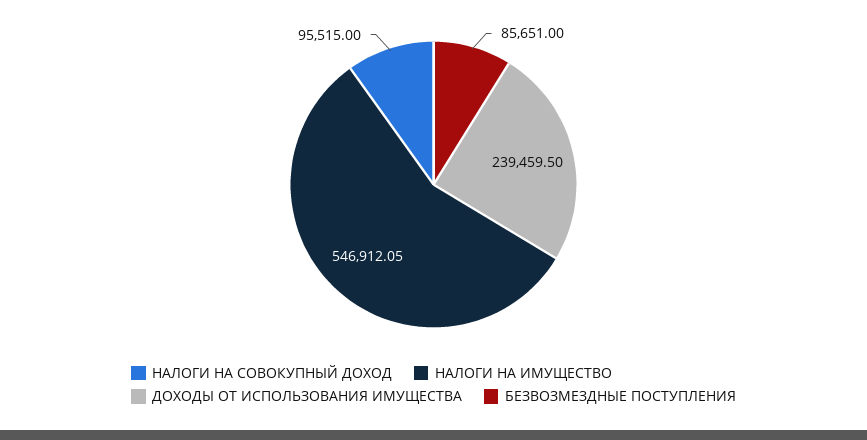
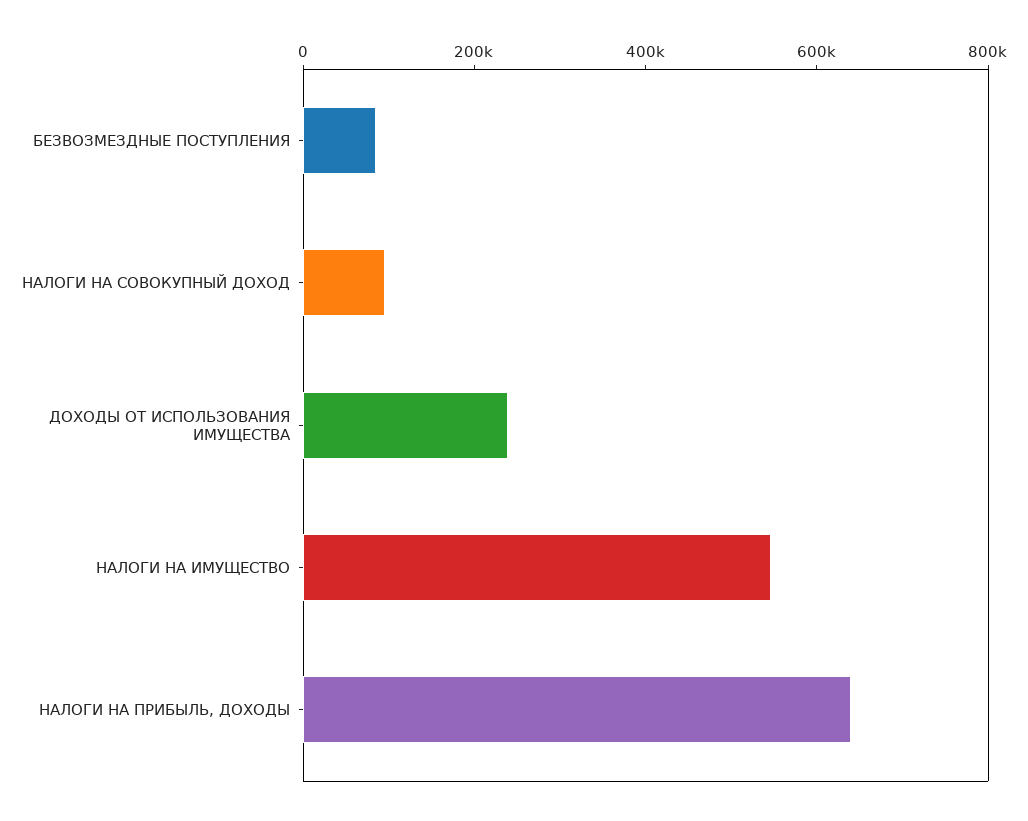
  {
    "НАЛОГИ НА СОВОКУПНЫЙ ДОХОД": 95515,
    "НАЛОГИ НА ИМУЩЕСТВО": 546912.05,
    "ДОХОДЫ ОТ ИСПОЛЬЗОВАНИЯ ИМУЩЕСТВА": 239459.5,
-   "БЕЗВОЗМЕЗДНЫЕ ПОСТУПЛЕНИЯ": 85651
+   "БЕЗВОЗМЕЗДНЫЕ ПОСТУПЛЕНИЯ": 85651,
+   "НАЛОГИ НА ПРИБЫЛЬ, ДОХОДЫ": 650000
  }

